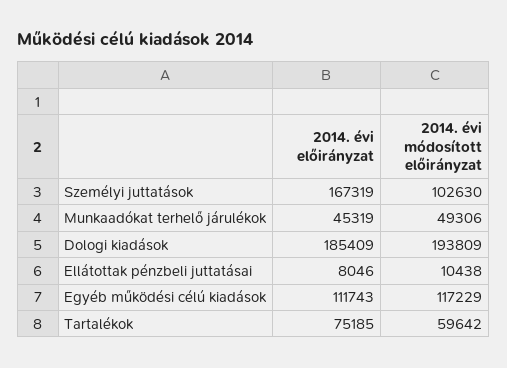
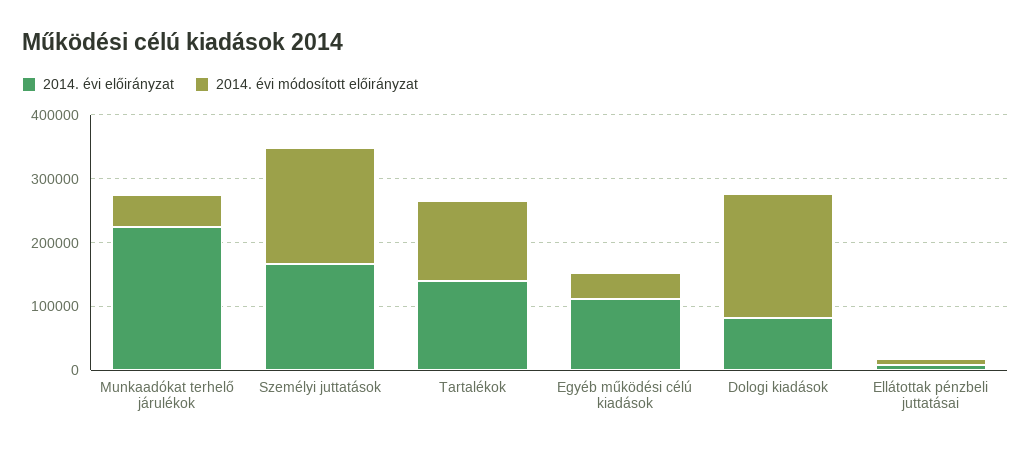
  {
    "2014. évi előirányzat": {
      "Személyi juttatások": 167319,
-     "Munkaadókat terhelő járulékok": 45319,
+     "Munkaadókat terhelő járulékok": 220000,
-     "Dologi kiadások": 185409,
+     "Dologi kiadások": 80000,
      "Ellátottak pénzbeli juttatásai": 8046,
      "Egyéb működési célú kiadások": 111743,
-     "Tartalékok": 75185
+     "Tartalékok": 140000
    },
    "2014. évi módosított előirányzat": {
-     "Személyi juttatások": 102630,
+     "Személyi juttatások": 180000,
      "Munkaadókat terhelő járulékok": 49306,
      "Dologi kiadások": 193809,
      "Ellátottak pénzbeli juttatásai": 10438,
-     "Egyéb működési célú kiadások": 117229,
+     "Egyéb működési célú kiadások": 40000,
-     "Tartalékok": 59642
+     "Tartalékok": 120000
    }
  }

